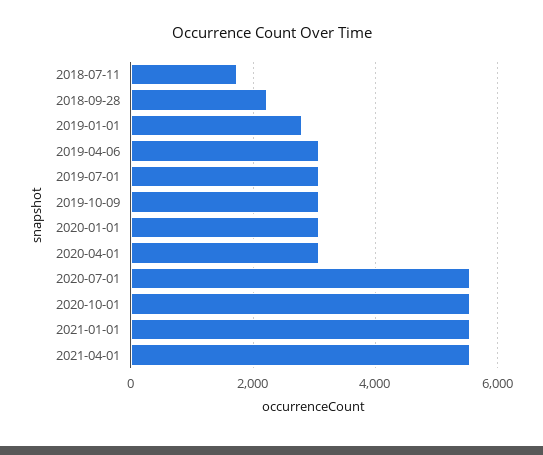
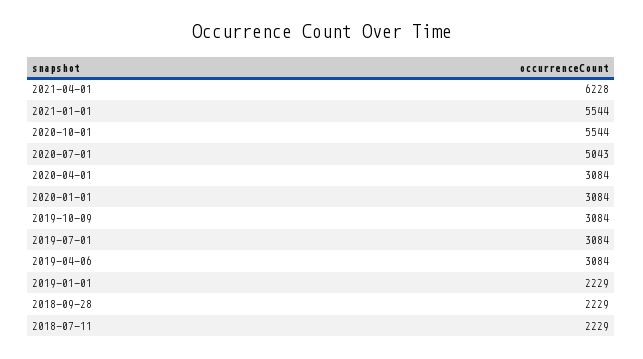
  {
-   "2018-07-11": 1800,
+   "2018-07-11": 2229,
    "2018-09-28": 2229,
-   "2019-01-01": 2800,
+   "2019-01-01": 2229,
    "2019-04-06": 3084,
    "2019-07-01": 3084,
    "2019-10-09": 3084,
    "2020-01-01": 3084,
    "2020-04-01": 3084,
-   "2020-07-01": 5600,
+   "2020-07-01": 5043,
    "2020-10-01": 5544,
    "2021-01-01": 5544,
-   "2021-04-01": 5600
+   "2021-04-01": 6228
  }

